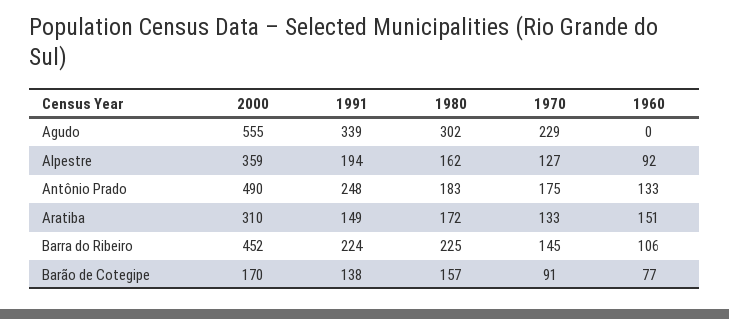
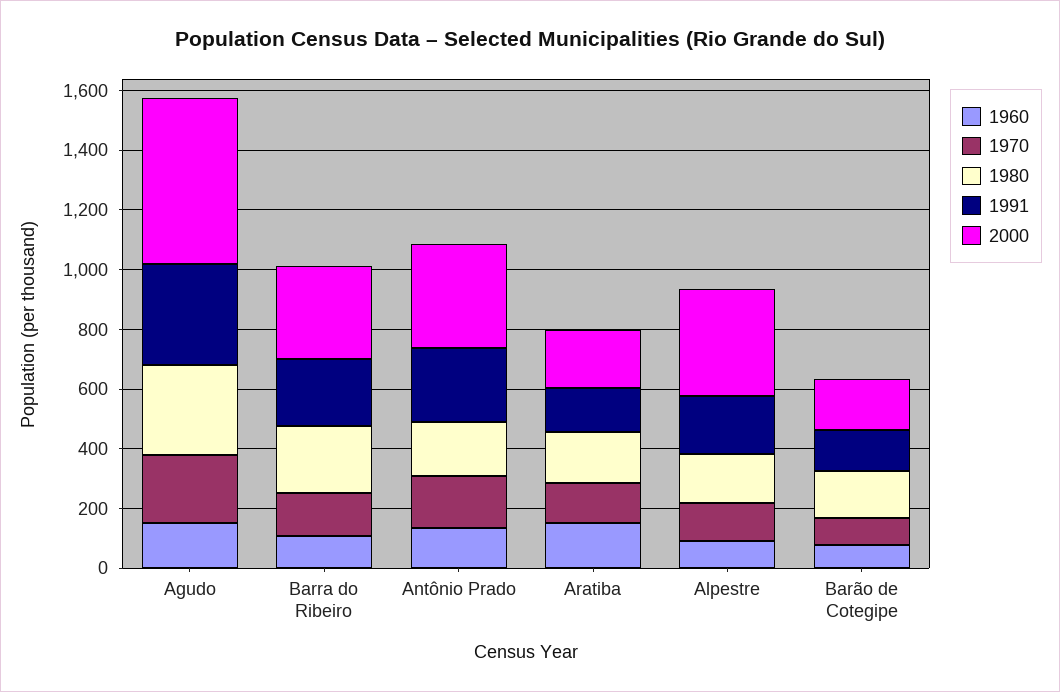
  {
    "2000": {
      "Agudo": 555,
      "Alpestre": 359,
-     "Antônio Prado": 490,
+     "Antônio Prado": 350,
-     "Aratiba": 310,
+     "Aratiba": 200,
-     "Barra do Ribeiro": 452,
+     "Barra do Ribeiro": 300,
      "Barão de Cotegipe": 170
    },
    "1991": {
      "Agudo": 339,
      "Alpestre": 194,
      "Antônio Prado": 248,
      "Aratiba": 149,
      "Barra do Ribeiro": 224,
      "Barão de Cotegipe": 138
    },
    "1980": {
      "Agudo": 302,
      "Alpestre": 162,
      "Antônio Prado": 183,
      "Aratiba": 172,
      "Barra do Ribeiro": 225,
      "Barão de Cotegipe": 157
    },
    "1970": {
      "Agudo": 229,
      "Alpestre": 127,
      "Antônio Prado": 175,
      "Aratiba": 133,
      "Barra do Ribeiro": 145,
      "Barão de Cotegipe": 91
    },
    "1960": {
-     "Agudo": 0,
+     "Agudo": 150,
      "Alpestre": 92,
      "Antônio Prado": 133,
      "Aratiba": 151,
      "Barra do Ribeiro": 106,
      "Barão de Cotegipe": 77
    }
  }

